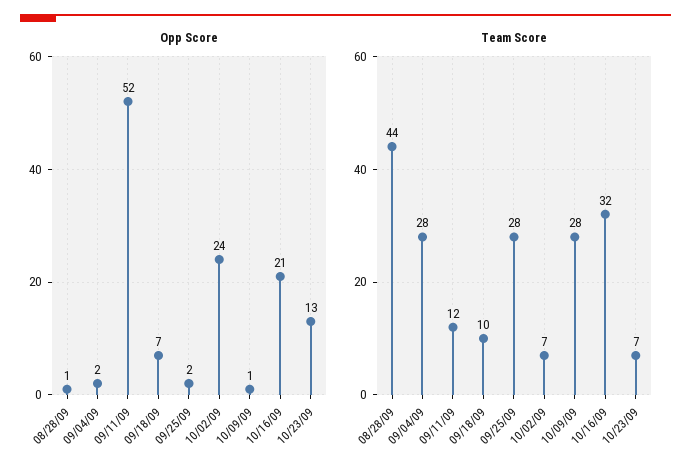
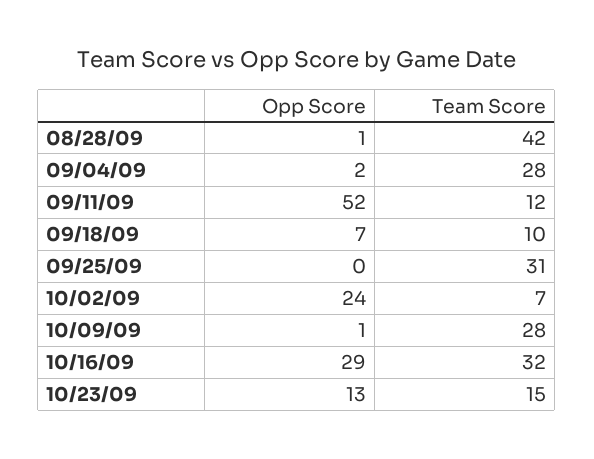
  {
    "Opp Score": {
      "08/28/09": 1,
      "09/04/09": 2,
      "09/11/09": 52,
      "09/18/09": 7,
-     "09/25/09": 2,
+     "09/25/09": 0,
      "10/02/09": 24,
      "10/09/09": 1,
-     "10/16/09": 21,
+     "10/16/09": 29,
      "10/23/09": 13
    },
    "Team Score": {
-     "08/28/09": 44,
+     "08/28/09": 42,
      "09/04/09": 28,
      "09/11/09": 12,
      "09/18/09": 10,
-     "09/25/09": 28,
+     "09/25/09": 31,
      "10/02/09": 7,
      "10/09/09": 28,
      "10/16/09": 32,
-     "10/23/09": 7
+     "10/23/09": 15
    }
  }

